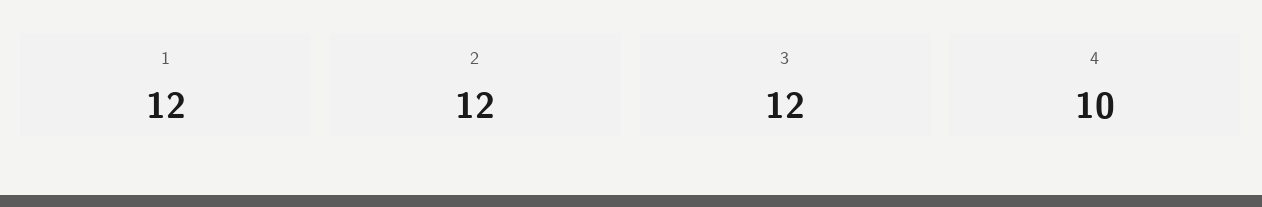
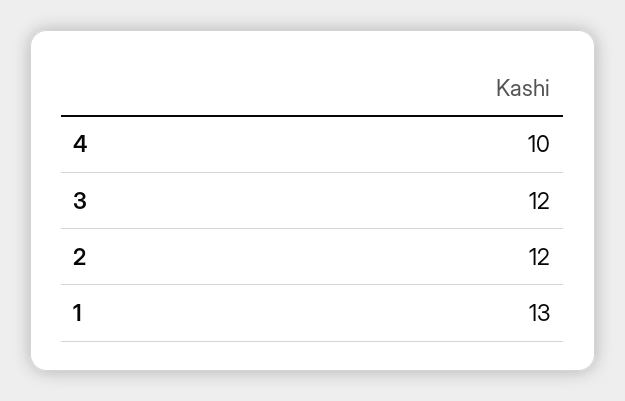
  {
-   "1": 12,
+   "1": 13,
    "2": 12,
    "3": 12,
    "4": 10
  }

